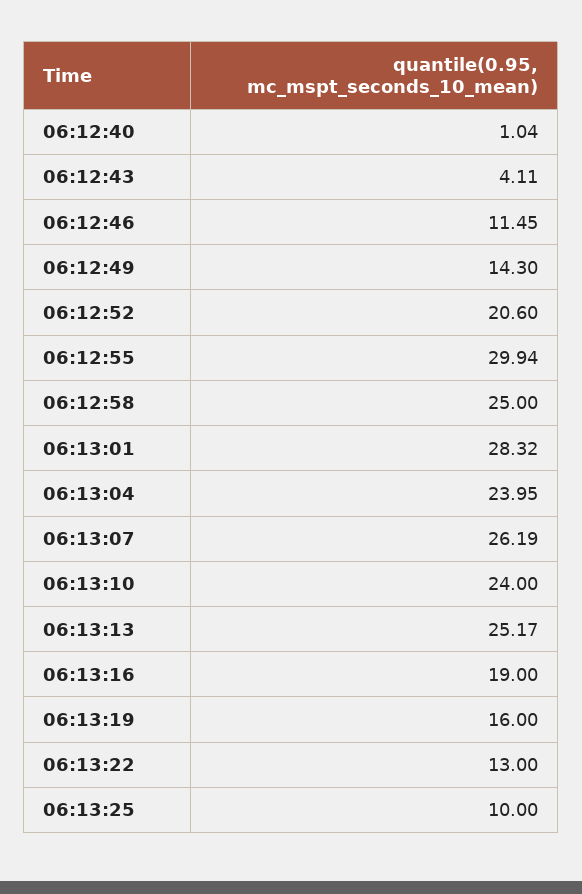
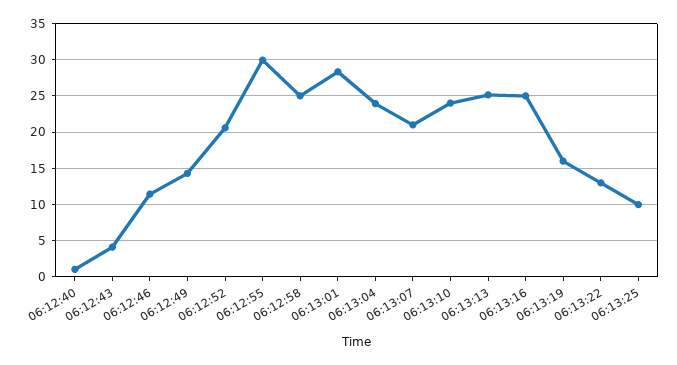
  {
    "06:12:40": 1.04,
    "06:12:43": 4.11,
    "06:12:46": 11.45,
    "06:12:49": 14.3,
    "06:12:52": 20.6,
    "06:12:55": 29.94,
    "06:12:58": 25,
    "06:13:01": 28.32,
    "06:13:04": 23.95,
-   "06:13:07": 26.19,
+   "06:13:07": 21,
    "06:13:10": 24,
    "06:13:13": 25.17,
-   "06:13:16": 19,
+   "06:13:16": 25,
    "06:13:19": 16,
    "06:13:22": 13,
    "06:13:25": 10
  }

